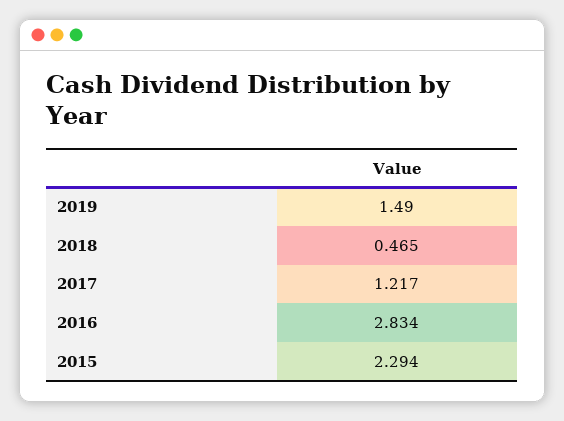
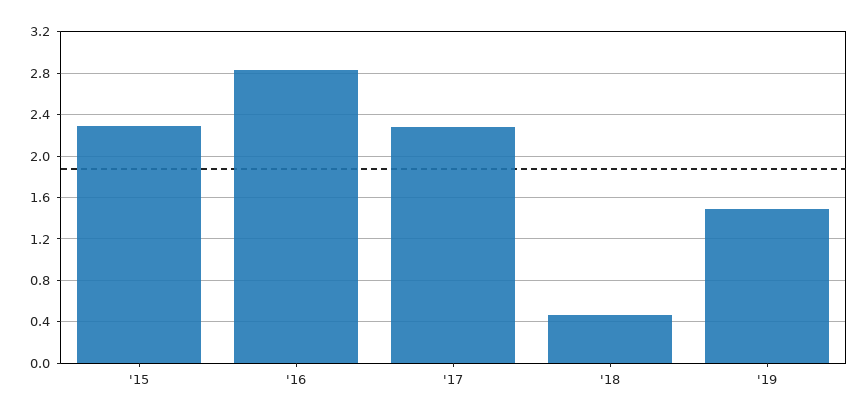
  {
    "2019": 1.49,
    "2018": 0.465,
-   "2017": 1.217,
+   "2017": 2.3,
    "2016": 2.834,
    "2015": 2.294
  }

